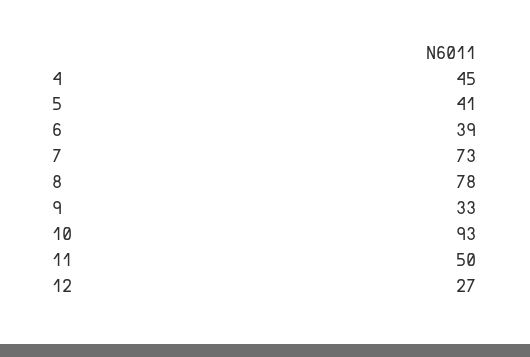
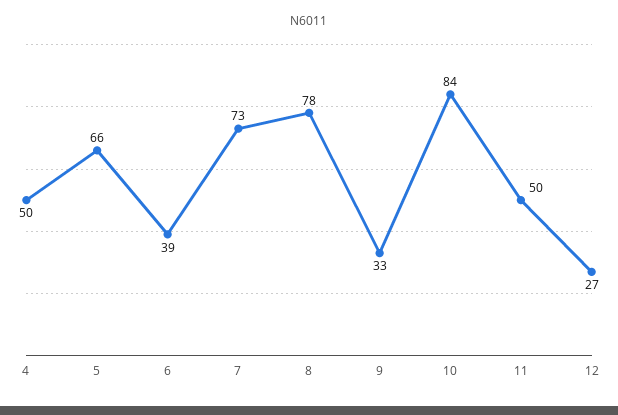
  {
-   "4": 45,
+   "4": 50,
-   "5": 41,
+   "5": 66,
    "6": 39,
    "7": 73,
    "8": 78,
    "9": 33,
-   "10": 93,
+   "10": 84,
    "11": 50,
    "12": 27
  }

